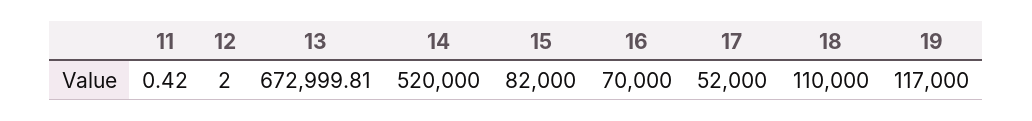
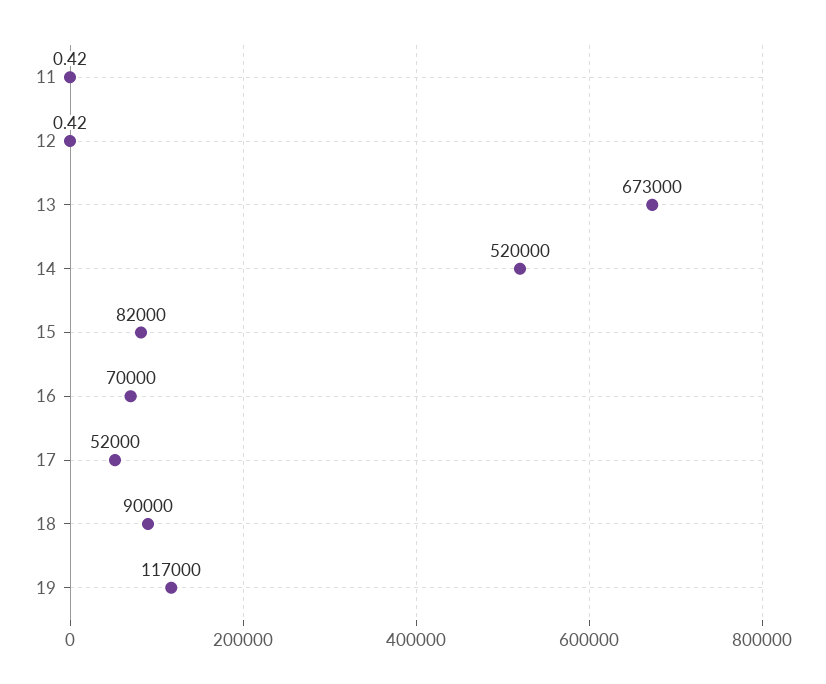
  {
    "11": 0.42,
-   "12": 2,
+   "12": 0.42,
-   "13": 672999.81,
+   "13": 673000,
    "14": 520000,
    "15": 82000,
    "16": 70000,
    "17": 52000,
-   "18": 110000,
+   "18": 90000,
    "19": 117000
  }

